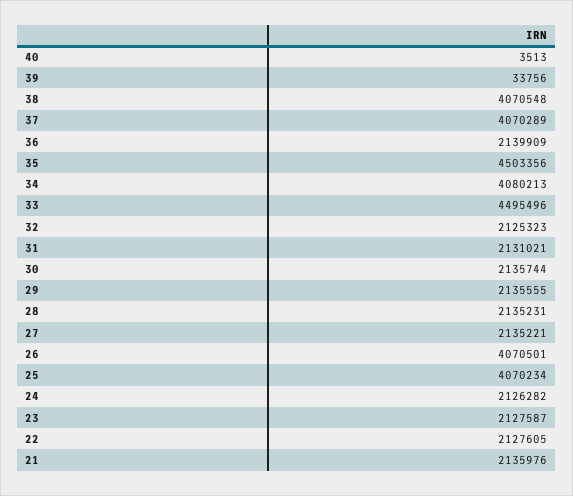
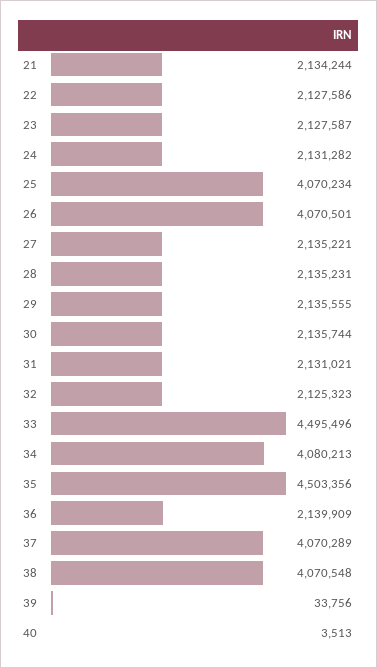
  {
    "40": 3513,
    "39": 33756,
    "38": 4070548,
    "37": 4070289,
    "36": 2139909,
    "35": 4503356,
    "34": 4080213,
    "33": 4495496,
    "32": 2125323,
    "31": 2131021,
    "30": 2135744,
    "29": 2135555,
    "28": 2135231,
    "27": 2135221,
    "26": 4070501,
    "25": 4070234,
-   "24": 2126282,
+   "24": 2131282,
    "23": 2127587,
-   "22": 2127605,
+   "22": 2127586,
-   "21": 2135976
+   "21": 2134244
  }

